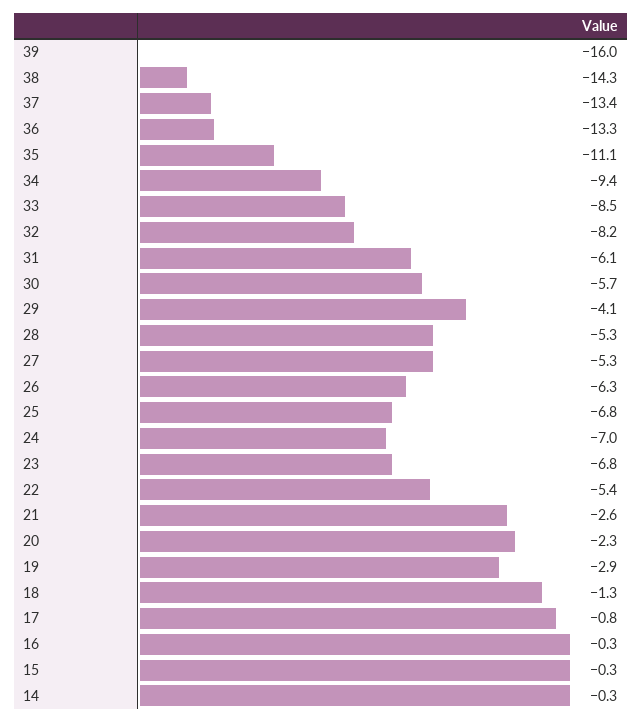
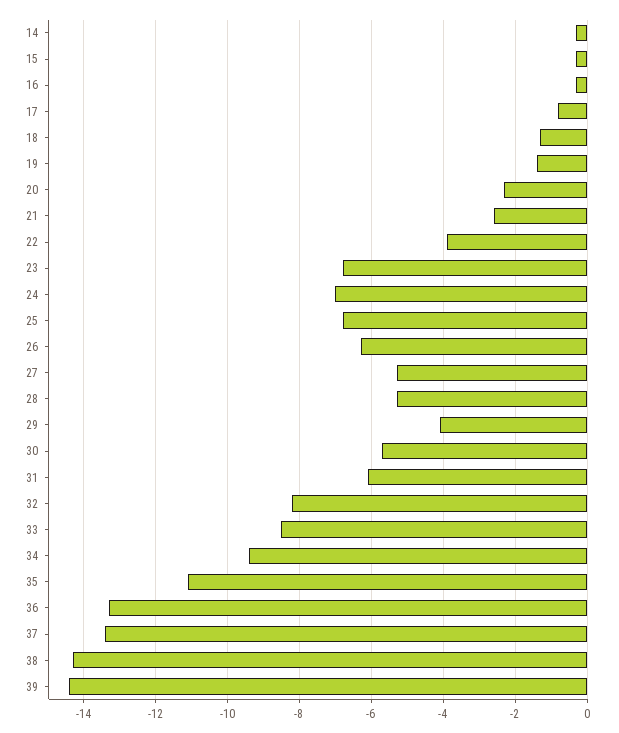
  {
-   "39": -16,
+   "39": -14.5,
    "38": -14.3,
    "37": -13.4,
    "36": -13.3,
    "35": -11.1,
    "34": -9.4,
    "33": -8.5,
    "32": -8.2,
    "31": -6.1,
    "30": -5.7,
    "29": -4.1,
    "28": -5.3,
    "27": -5.3,
    "26": -6.3,
    "25": -6.8,
    "24": -7,
    "23": -6.8,
-   "22": -5.4,
+   "22": -4,
    "21": -2.6,
    "20": -2.3,
-   "19": -2.9,
+   "19": -1.5,
    "18": -1.3,
    "17": -0.8,
    "16": -0.3,
    "15": -0.3,
    "14": -0.3
  }

